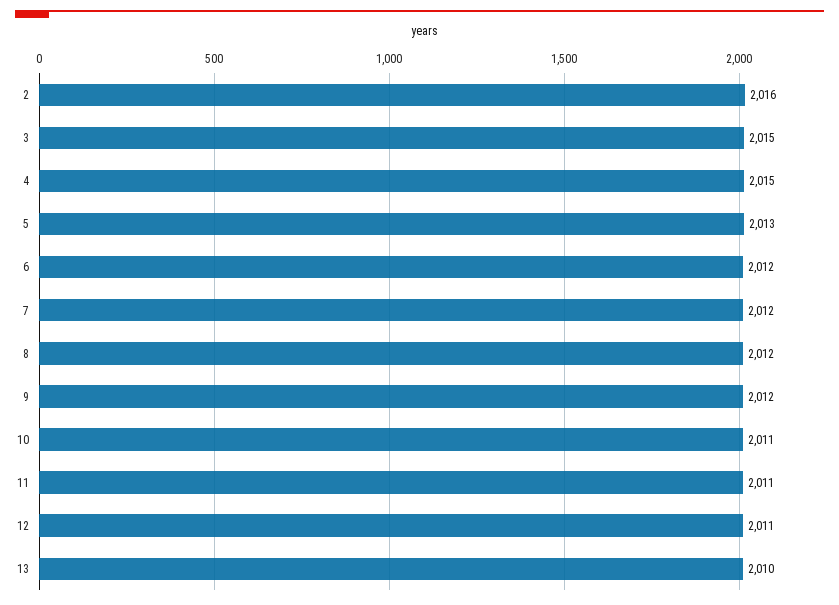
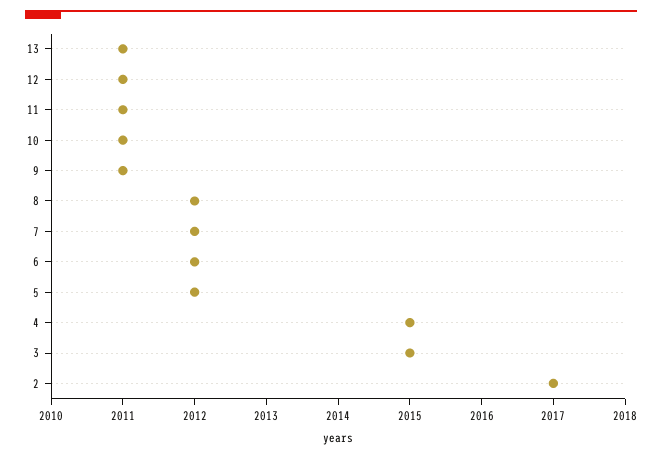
  {
-   "2": 2016,
+   "2": 2017,
    "3": 2015,
    "4": 2015,
-   "5": 2013,
+   "5": 2012,
    "6": 2012,
    "7": 2012,
    "8": 2012,
-   "9": 2012,
+   "9": 2011,
    "10": 2011,
    "11": 2011,
    "12": 2011,
-   "13": 2010
+   "13": 2011
  }

